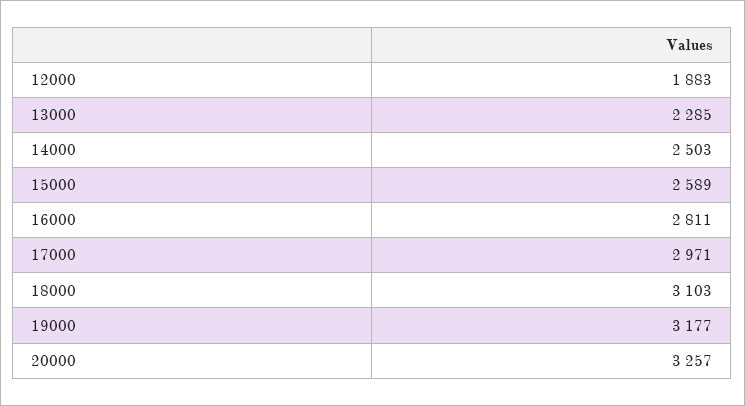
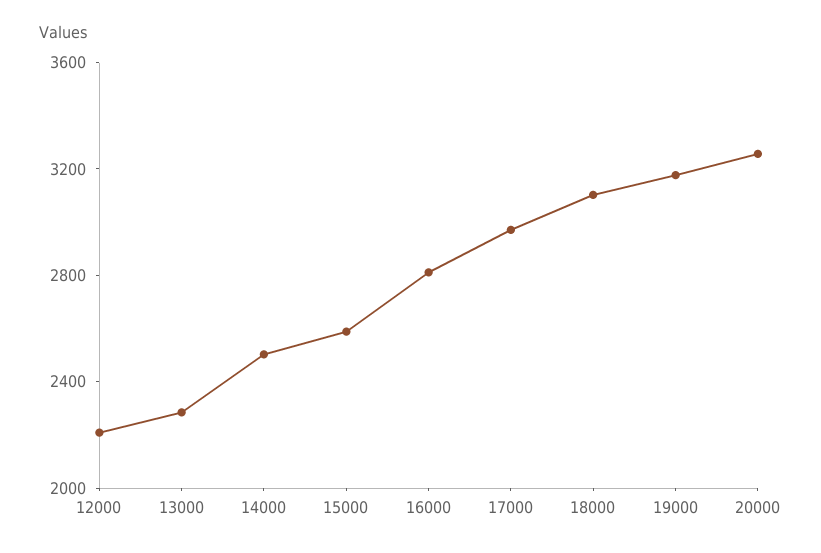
  {
-   "12000": 1883,
+   "12000": 2200,
    "13000": 2285,
    "14000": 2503,
    "15000": 2589,
    "16000": 2811,
    "17000": 2971,
    "18000": 3103,
    "19000": 3177,
    "20000": 3257
  }

